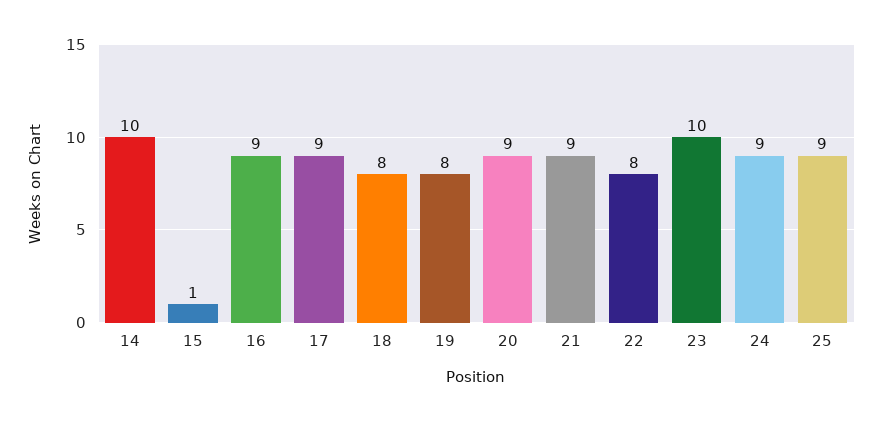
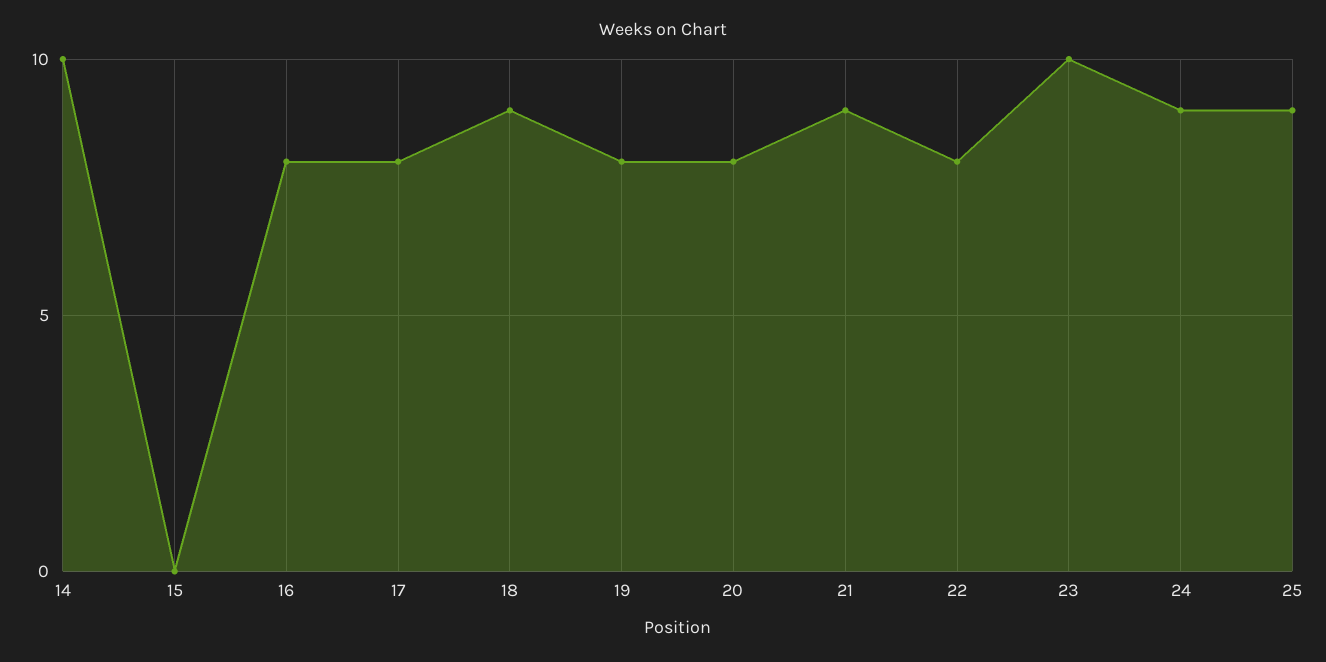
  {
    "14": 10,
-   "15": 1,
+   "15": 0,
-   "16": 9,
+   "16": 8,
-   "17": 9,
+   "17": 8,
-   "18": 8,
+   "18": 9,
    "19": 8,
-   "20": 9,
+   "20": 8,
    "21": 9,
    "22": 8,
    "23": 10,
    "24": 9,
    "25": 9
  }

